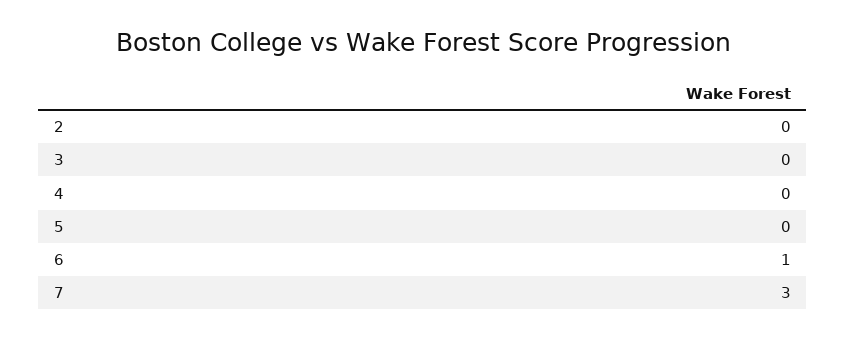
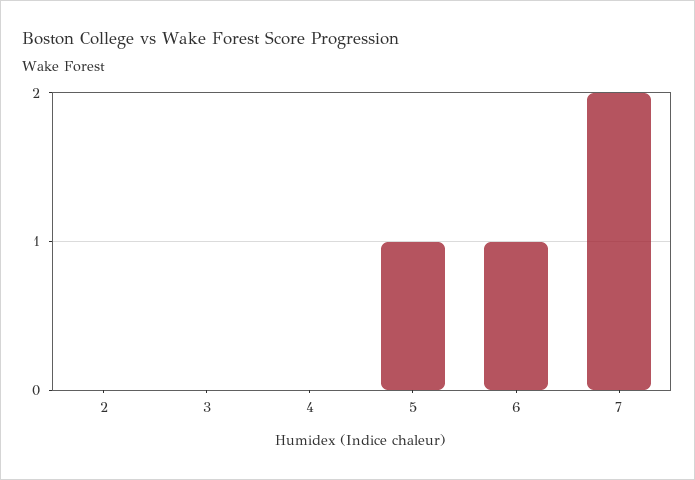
  {
    "2": 0,
    "3": 0,
    "4": 0,
-   "5": 0,
+   "5": 1,
    "6": 1,
-   "7": 3
+   "7": 2
  }

